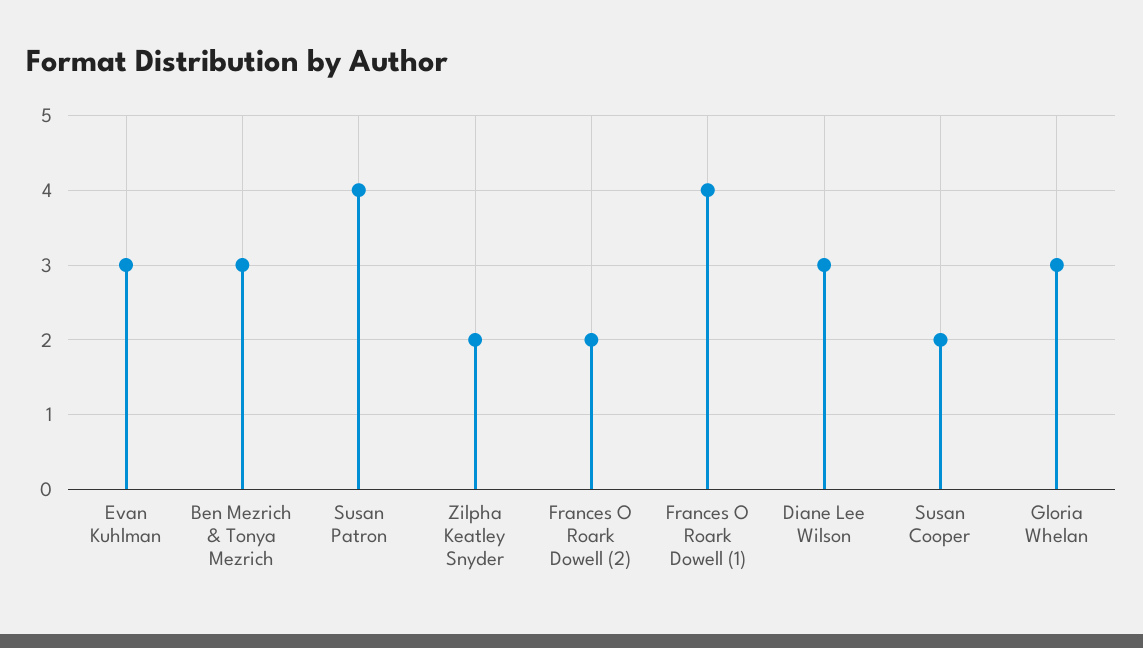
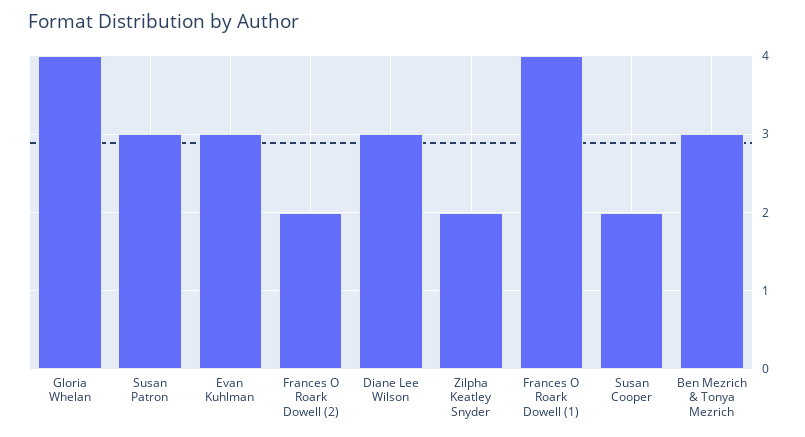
  {
    "Evan Kuhlman": 3,
    "Ben Mezrich & Tonya Mezrich": 3,
-   "Susan Patron": 4,
+   "Susan Patron": 3,
    "Zilpha Keatley Snyder": 2,
    "Frances O Roark Dowell (2)": 2,
    "Frances O Roark Dowell (1)": 4,
    "Diane Lee Wilson": 3,
    "Susan Cooper": 2,
-   "Gloria Whelan": 3
+   "Gloria Whelan": 4
  }

